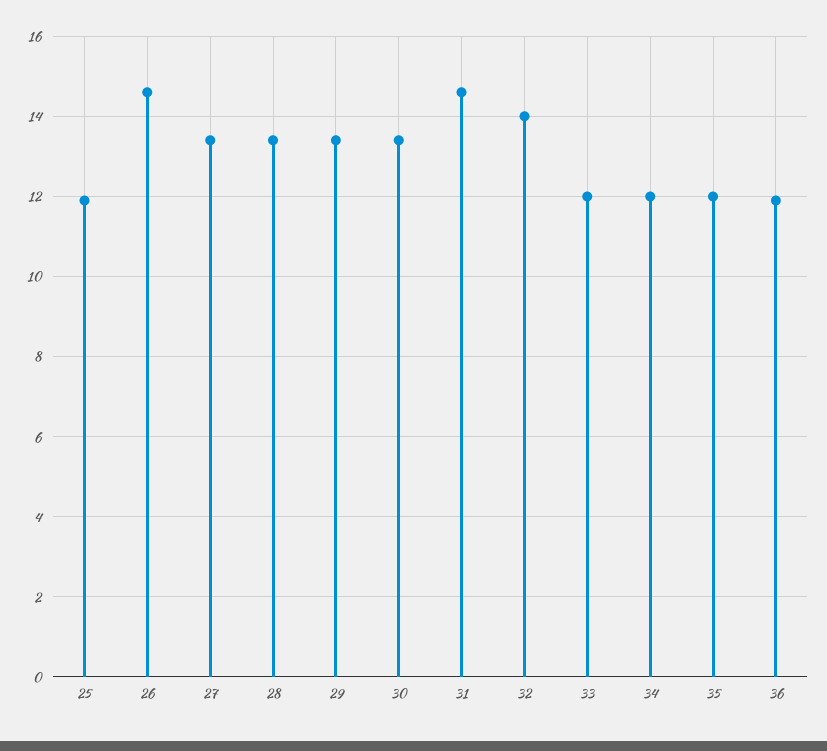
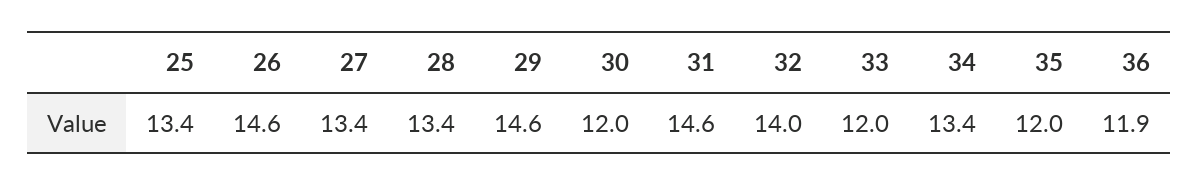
  {
-   "25": 12,
+   "25": 13.4,
    "26": 14.6,
    "27": 13.4,
    "28": 13.4,
-   "29": 13.5,
+   "29": 14.6,
-   "30": 13.5,
+   "30": 12,
    "31": 14.6,
    "32": 14,
    "33": 12,
-   "34": 12,
+   "34": 13.4,
    "35": 12,
    "36": 11.9
  }

